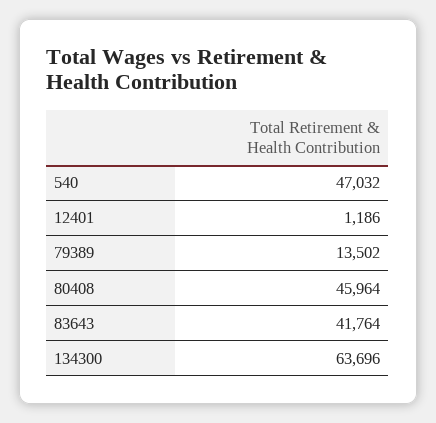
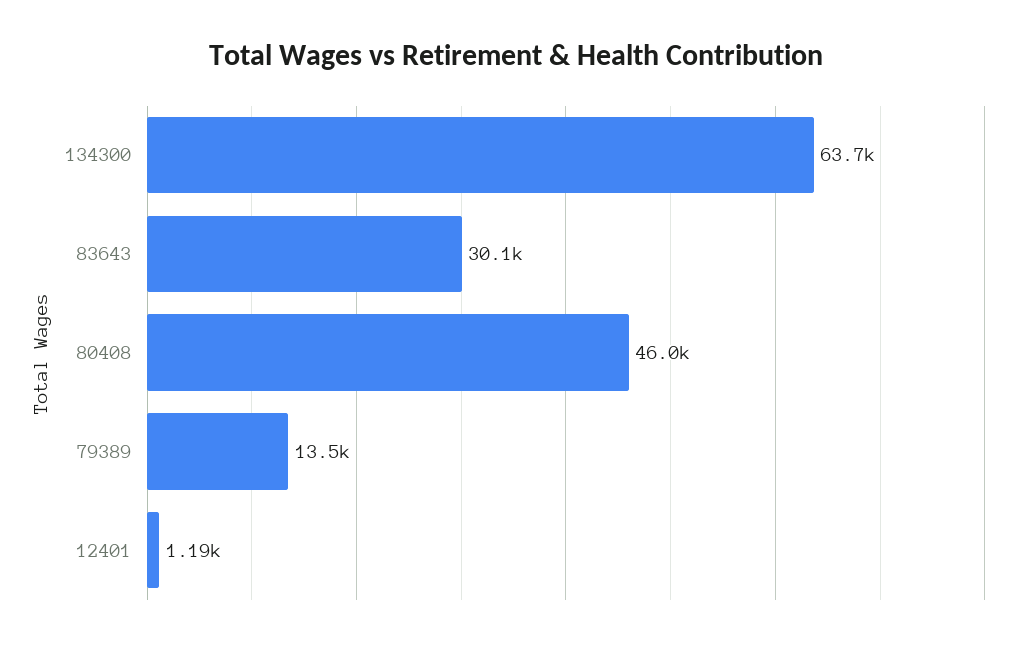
  {
-   "540": 47032,
    "12401": 1186,
    "79389": 13502,
    "80408": 45964,
-   "83643": 41764,
+   "83643": 30100,
    "134300": 63696
  }

